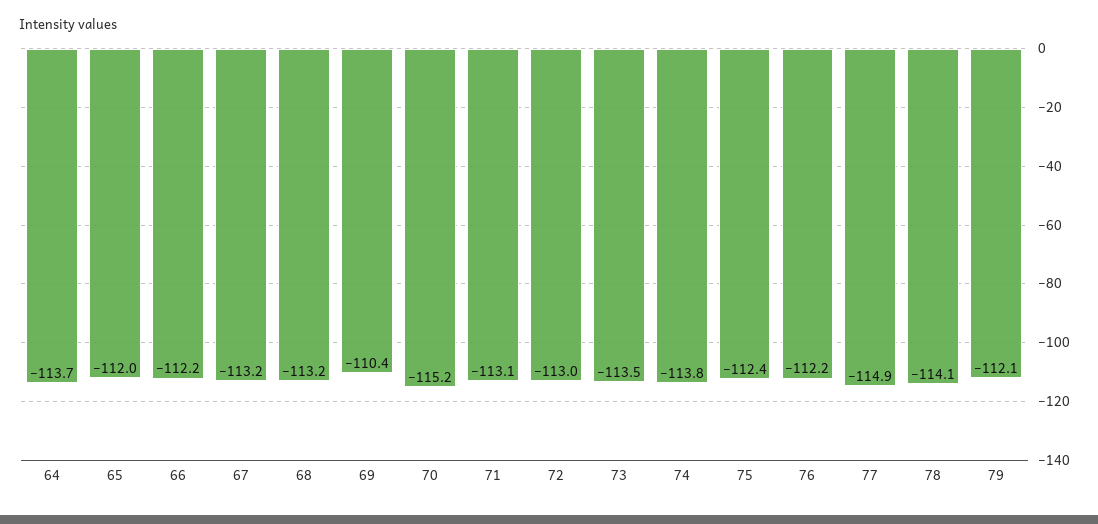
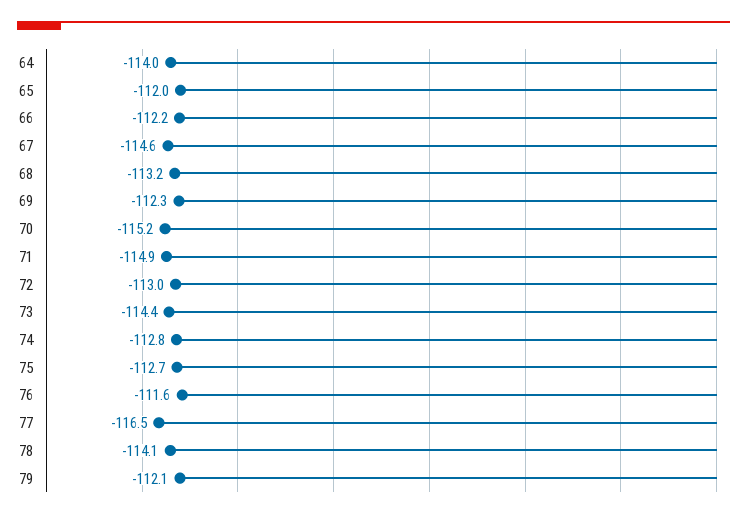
  {
-   "64": -113.7,
+   "64": -114,
    "65": -112,
    "66": -112.2,
-   "67": -113.2,
+   "67": -114.6,
    "68": -113.2,
-   "69": -110.4,
+   "69": -112.3,
    "70": -115.2,
-   "71": -113.1,
+   "71": -114.9,
    "72": -113,
-   "73": -113.5,
+   "73": -114.4,
-   "74": -113.8,
+   "74": -112.8,
-   "75": -112.4,
+   "75": -112.7,
-   "76": -112.2,
+   "76": -111.6,
-   "77": -114.9,
+   "77": -116.5,
    "78": -114.1,
    "79": -112.1
  }

